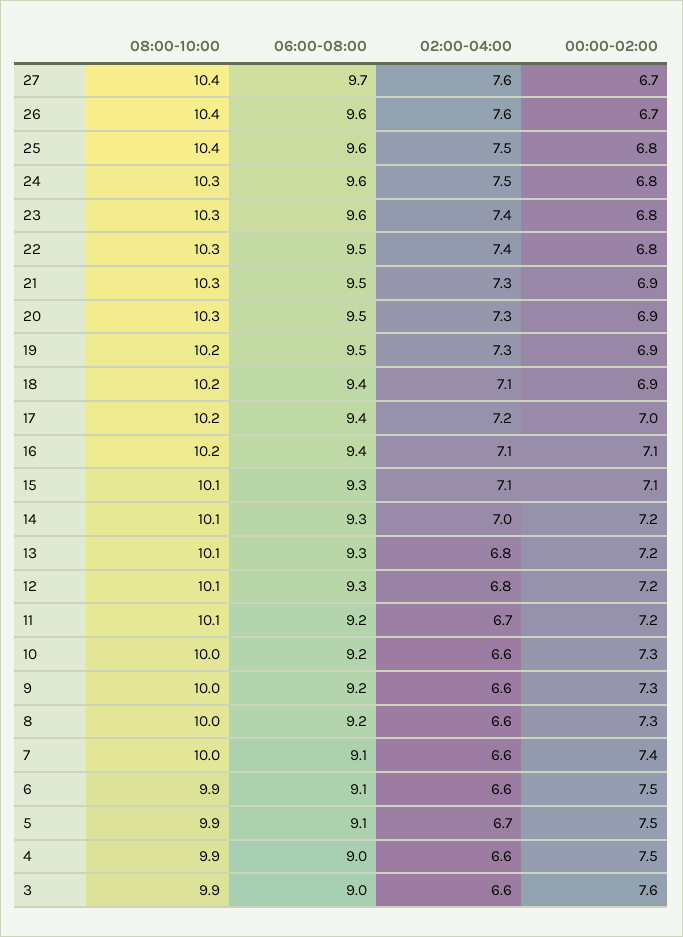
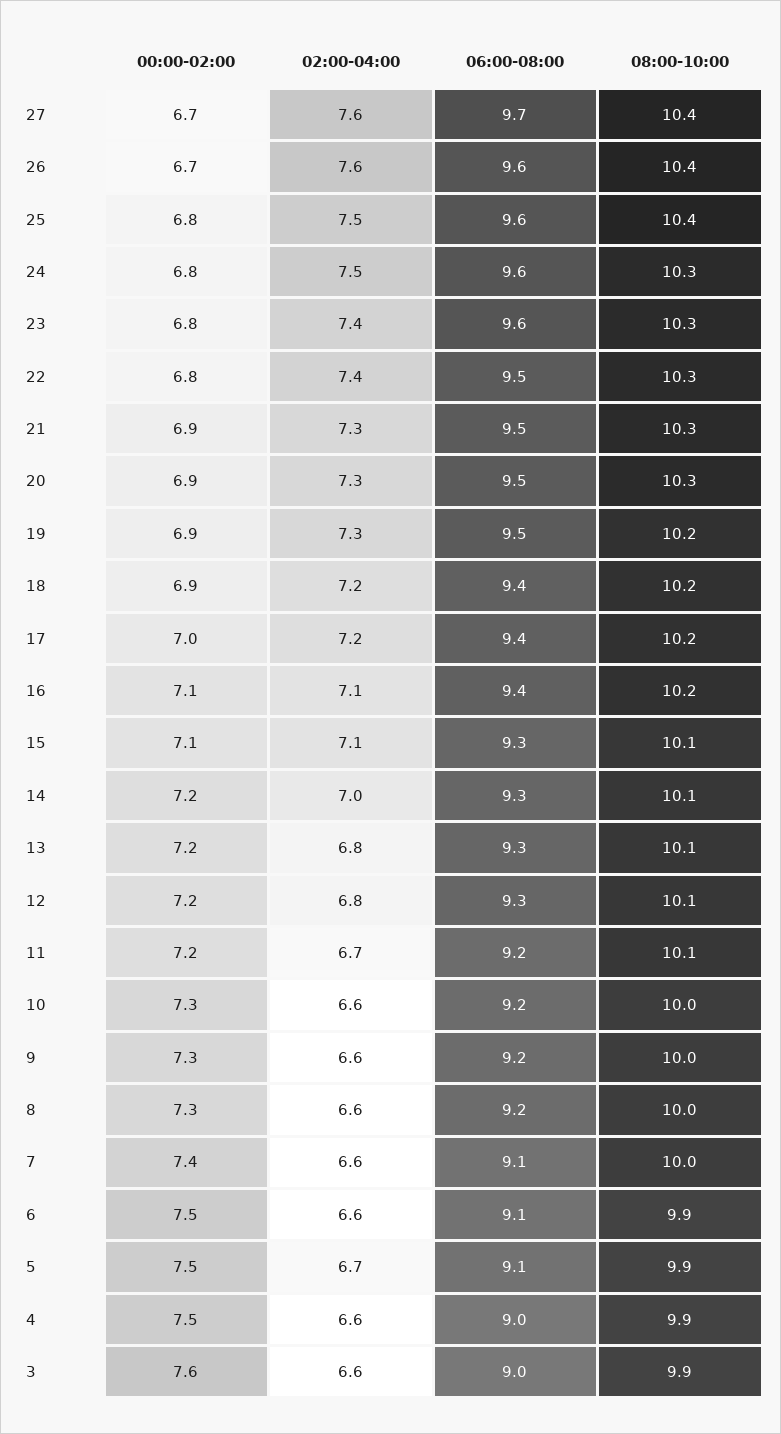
  {
    "08:00-10:00": {
      "27": 10.4,
      "26": 10.4,
      "25": 10.4,
      "24": 10.3,
      "23": 10.3,
      "22": 10.3,
      "21": 10.3,
      "20": 10.3,
      "19": 10.2,
      "18": 10.2,
      "17": 10.2,
      "16": 10.2,
      "15": 10.1,
      "14": 10.1,
      "13": 10.1,
      "12": 10.1,
      "11": 10.1,
      "10": 10,
      "9": 10,
      "8": 10,
      "7": 10,
      "6": 9.9,
      "5": 9.9,
      "4": 9.9,
      "3": 9.9
    },
    "06:00-08:00": {
      "27": 9.7,
      "26": 9.6,
      "25": 9.6,
      "24": 9.6,
      "23": 9.6,
      "22": 9.5,
      "21": 9.5,
      "20": 9.5,
      "19": 9.5,
      "18": 9.4,
      "17": 9.4,
      "16": 9.4,
      "15": 9.3,
      "14": 9.3,
      "13": 9.3,
      "12": 9.3,
      "11": 9.2,
      "10": 9.2,
      "9": 9.2,
      "8": 9.2,
      "7": 9.1,
      "6": 9.1,
      "5": 9.1,
      "4": 9,
      "3": 9
    },
    "02:00-04:00": {
      "27": 7.6,
      "26": 7.6,
      "25": 7.5,
      "24": 7.5,
      "23": 7.4,
      "22": 7.4,
      "21": 7.3,
      "20": 7.3,
      "19": 7.3,
-     "18": 7.1,
+     "18": 7.2,
      "17": 7.2,
      "16": 7.1,
      "15": 7.1,
      "14": 7,
      "13": 6.8,
      "12": 6.8,
      "11": 6.7,
      "10": 6.6,
      "9": 6.6,
      "8": 6.6,
      "7": 6.6,
      "6": 6.6,
      "5": 6.7,
      "4": 6.6,
      "3": 6.6
    },
    "00:00-02:00": {
      "27": 6.7,
      "26": 6.7,
      "25": 6.8,
      "24": 6.8,
      "23": 6.8,
      "22": 6.8,
      "21": 6.9,
      "20": 6.9,
      "19": 6.9,
      "18": 6.9,
      "17": 7,
      "16": 7.1,
      "15": 7.1,
      "14": 7.2,
      "13": 7.2,
      "12": 7.2,
      "11": 7.2,
      "10": 7.3,
      "9": 7.3,
      "8": 7.3,
      "7": 7.4,
      "6": 7.5,
      "5": 7.5,
      "4": 7.5,
      "3": 7.6
    }
  }

